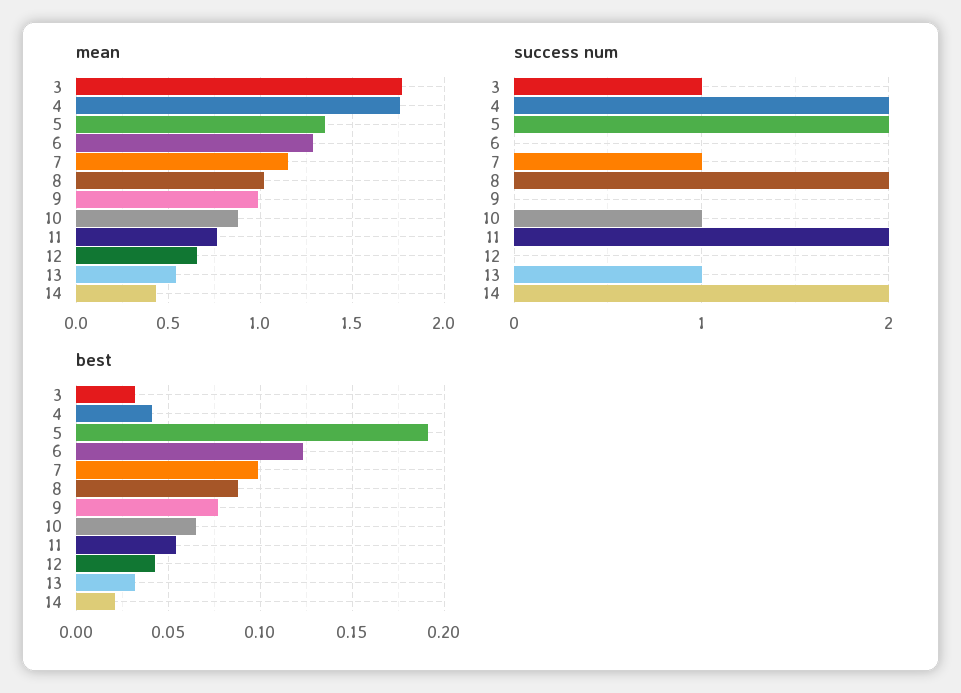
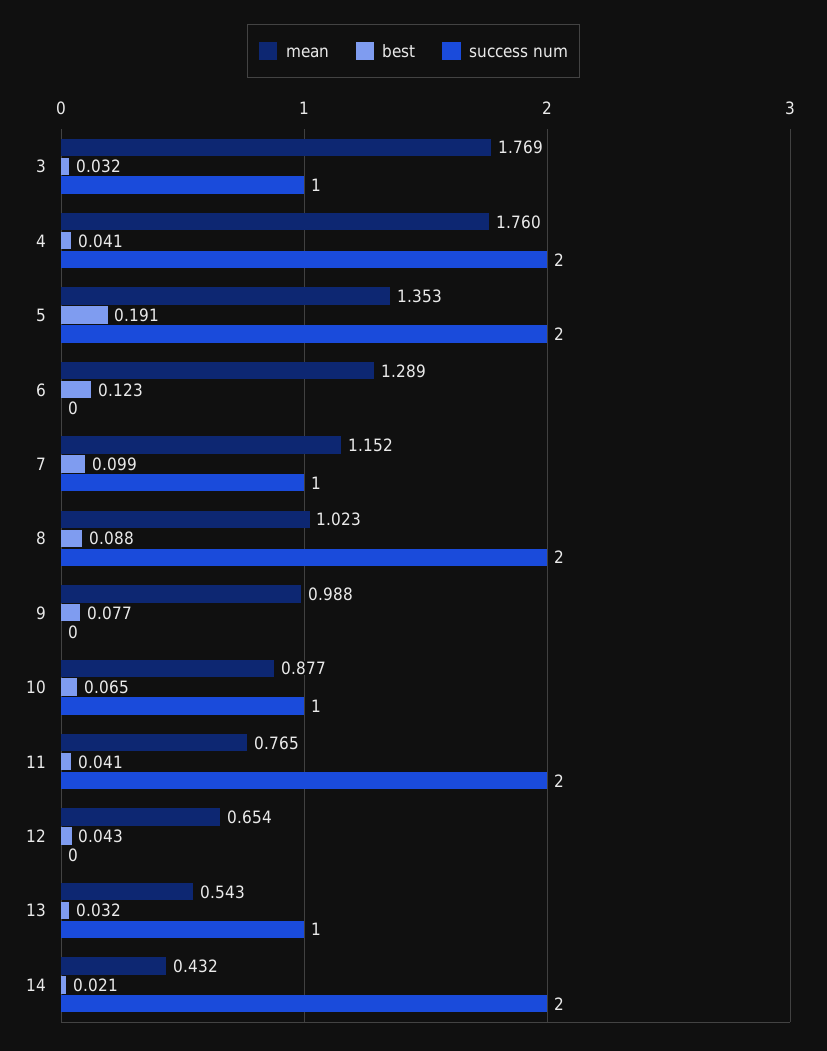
  {
    "mean": {
      "3": 1.769,
      "4": 1.76,
      "5": 1.353,
      "6": 1.289,
      "7": 1.152,
      "8": 1.023,
      "9": 0.988,
      "10": 0.877,
      "11": 0.765,
      "12": 0.654,
      "13": 0.543,
      "14": 0.432
    },
    "success num": {
      "3": 1,
      "4": 2,
      "5": 2,
      "6": 0,
      "7": 1,
      "8": 2,
      "9": 0,
      "10": 1,
      "11": 2,
      "12": 0,
      "13": 1,
      "14": 2
    },
    "best": {
      "3": 0.032,
      "4": 0.041,
      "5": 0.191,
      "6": 0.123,
      "7": 0.099,
      "8": 0.088,
      "9": 0.077,
      "10": 0.065,
-     "11": 0.055,
+     "11": 0.041,
      "12": 0.043,
      "13": 0.032,
      "14": 0.021
    }
  }

